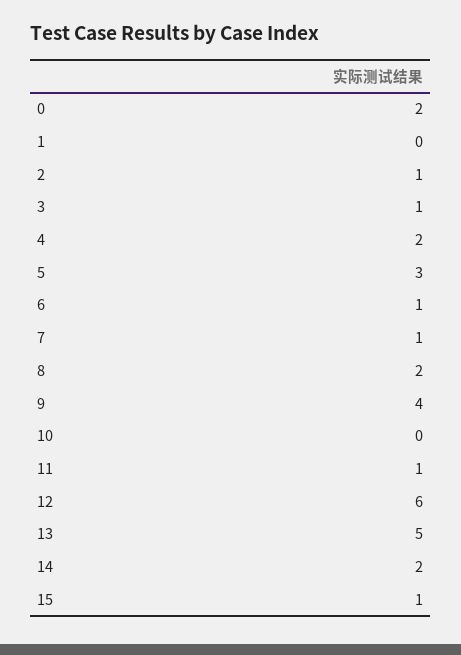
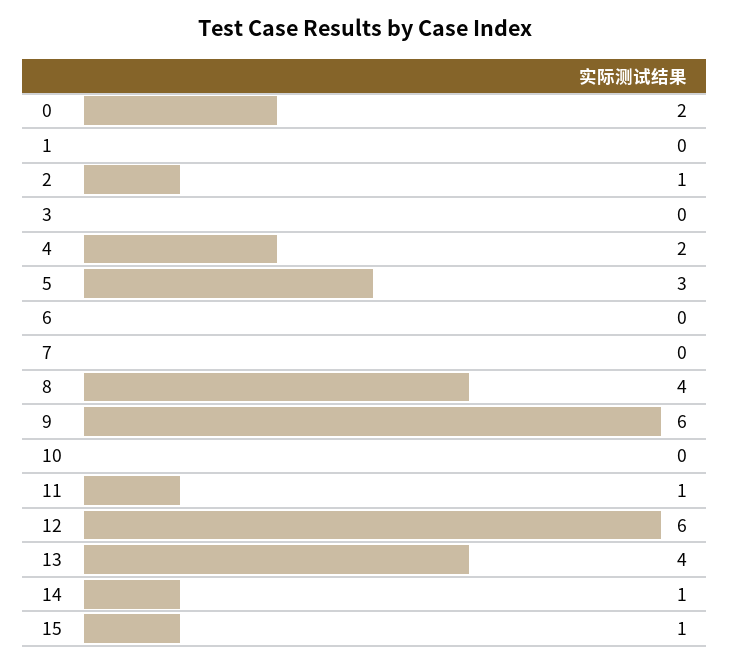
  {
    "0": 2,
    "1": 0,
    "2": 1,
-   "3": 1,
+   "3": 0,
    "4": 2,
    "5": 3,
-   "6": 1,
+   "6": 0,
-   "7": 1,
+   "7": 0,
-   "8": 2,
+   "8": 4,
-   "9": 4,
+   "9": 6,
    "10": 0,
    "11": 1,
    "12": 6,
-   "13": 5,
+   "13": 4,
-   "14": 2,
+   "14": 1,
    "15": 1
  }

